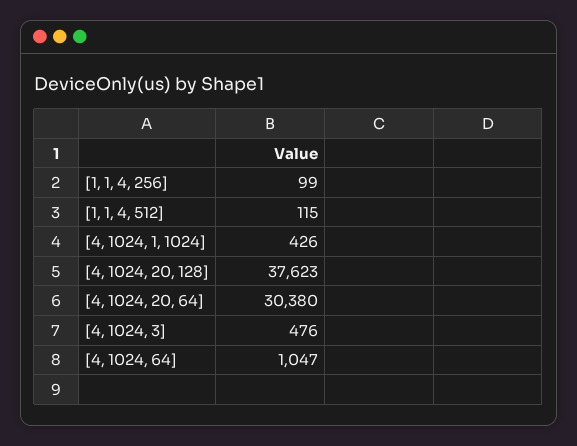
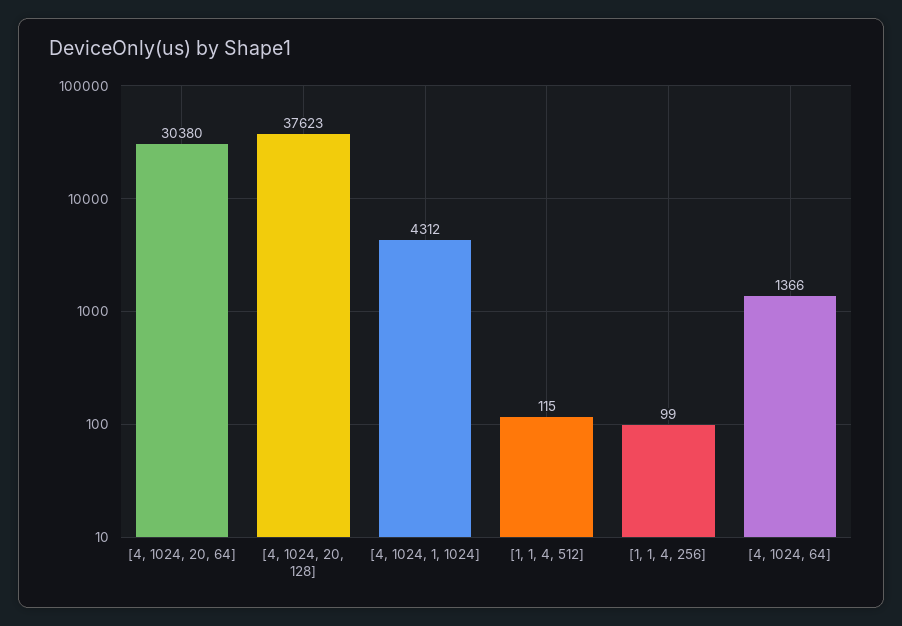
  {
    "[1, 1, 4, 256]": 99,
    "[1, 1, 4, 512]": 115,
-   "[4, 1024, 1, 1024]": 426,
+   "[4, 1024, 1, 1024]": 4312,
    "[4, 1024, 20, 128]": 37623,
    "[4, 1024, 20, 64]": 30380,
-   "[4, 1024, 3]": 476,
-   "[4, 1024, 64]": 1047
+   "[4, 1024, 64]": 1366
  }

